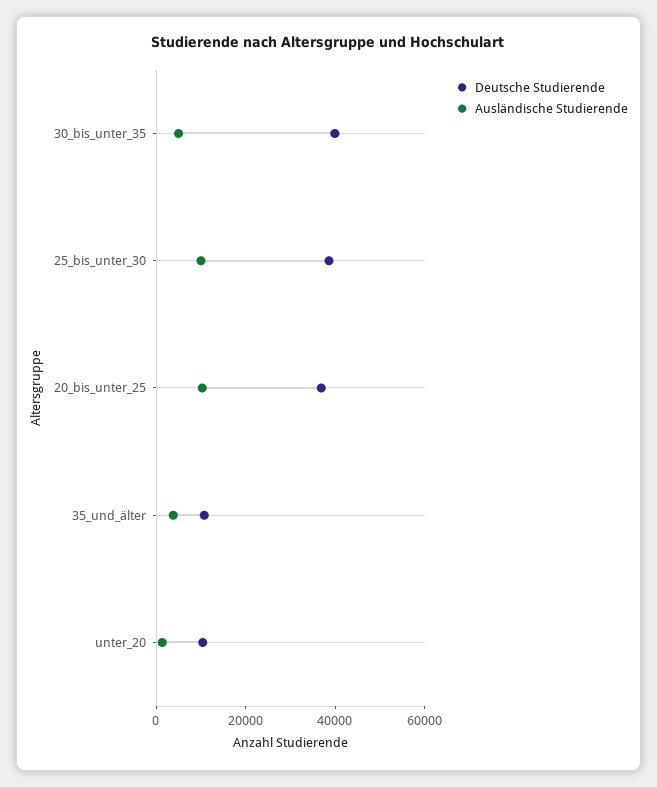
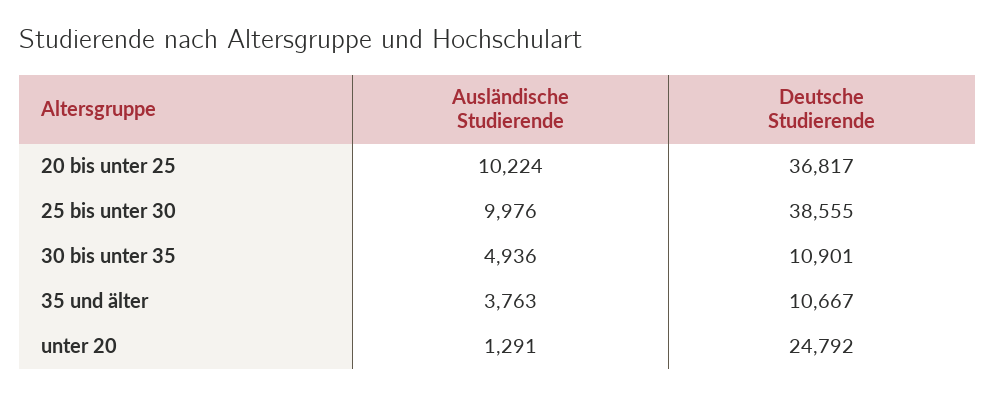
  {
    "Deutsche Studierende": {
-     "30_bis_unter_35": 40000,
+     "30_bis_unter_35": 10901,
      "25_bis_unter_30": 38555,
      "20_bis_unter_25": 36817,
      "35_und_älter": 10667,
-     "unter_20": 10000
+     "unter_20": 24792
    },
    "Ausländische Studierende": {
      "30_bis_unter_35": 4936,
      "25_bis_unter_30": 9976,
      "20_bis_unter_25": 10224,
      "35_und_älter": 3763,
      "unter_20": 1291
    }
  }

